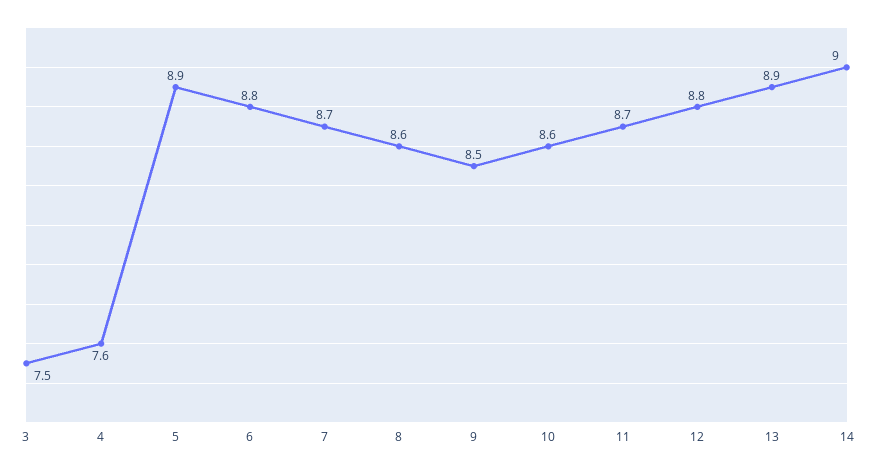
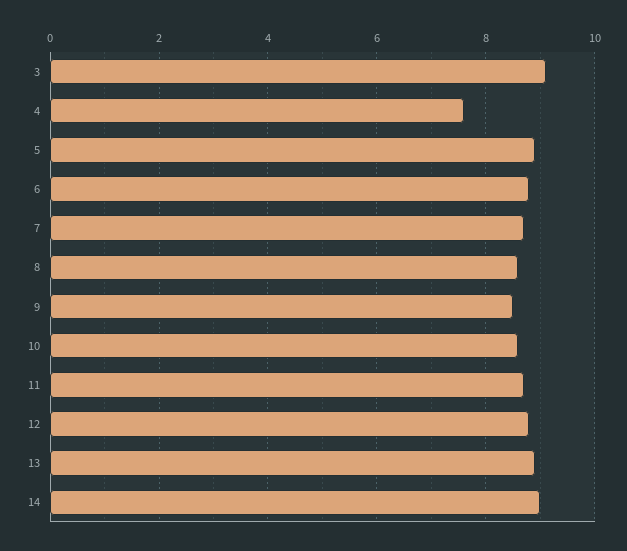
  {
-   "3": 7.5,
+   "3": 9,
    "4": 7.6,
    "5": 8.9,
    "6": 8.8,
    "7": 8.7,
    "8": 8.6,
    "9": 8.5,
    "10": 8.6,
    "11": 8.7,
    "12": 8.8,
    "13": 8.9,
    "14": 9
  }

